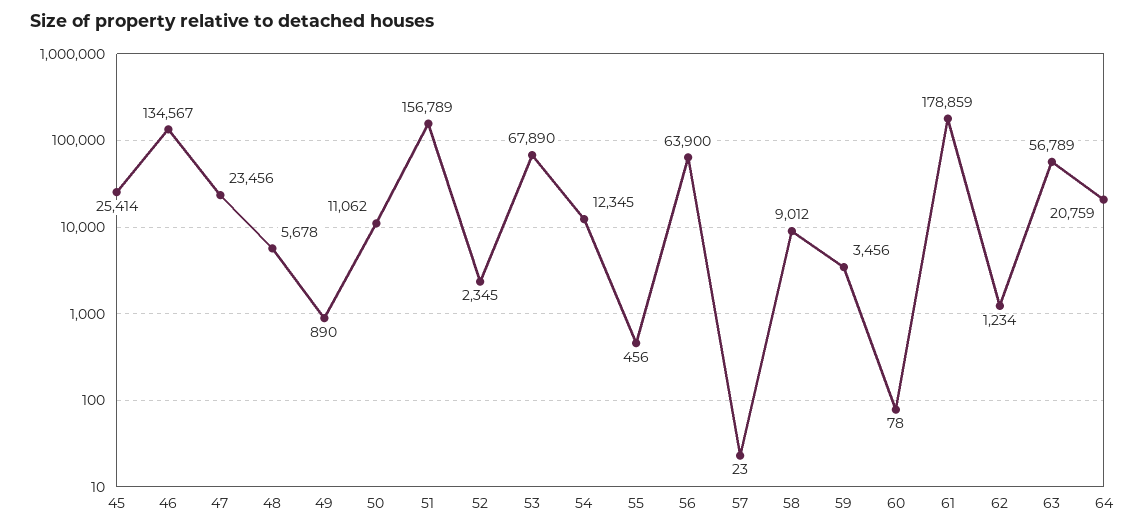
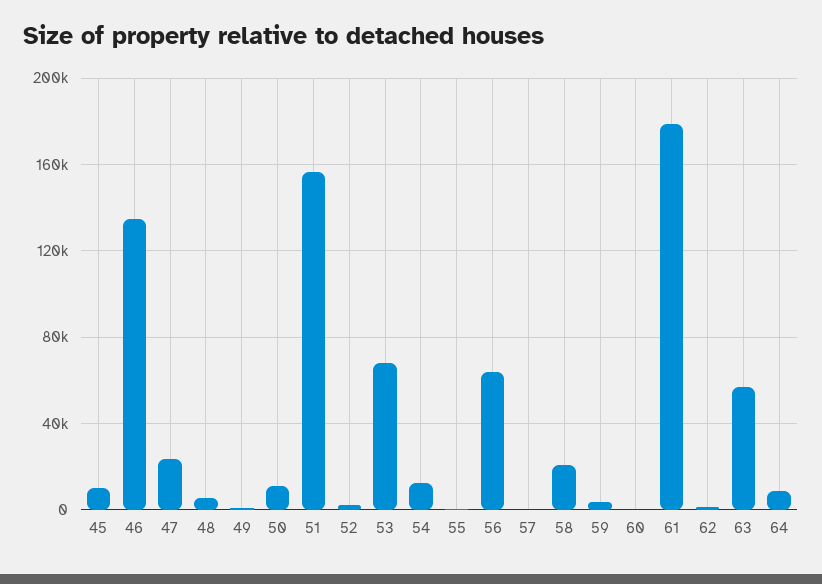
  {
-   "45": 25414,
+   "45": 10000,
    "46": 134567,
    "47": 23456,
    "48": 5678,
    "49": 890,
    "50": 11062,
    "51": 156789,
    "52": 2345,
    "53": 67890,
    "54": 12345,
    "55": 456,
    "56": 63900,
    "57": 23,
-   "58": 9012,
+   "58": 20000,
    "59": 3456,
    "60": 78,
    "61": 178859,
    "62": 1234,
    "63": 56789,
-   "64": 20759
+   "64": 10000
  }

